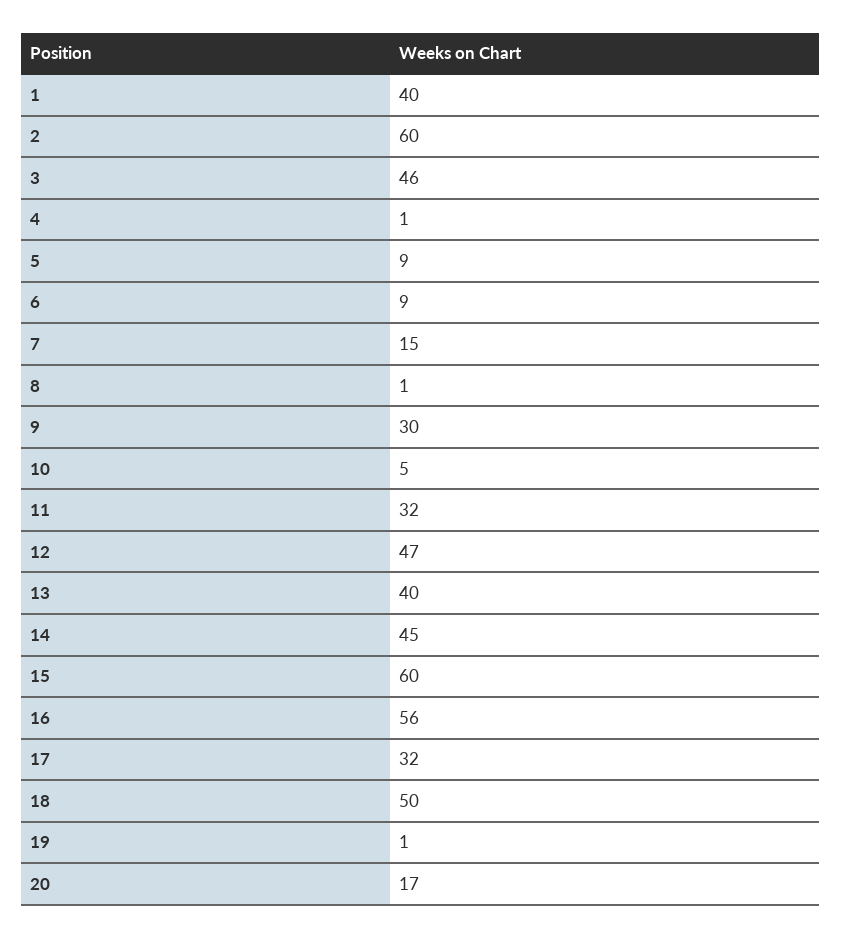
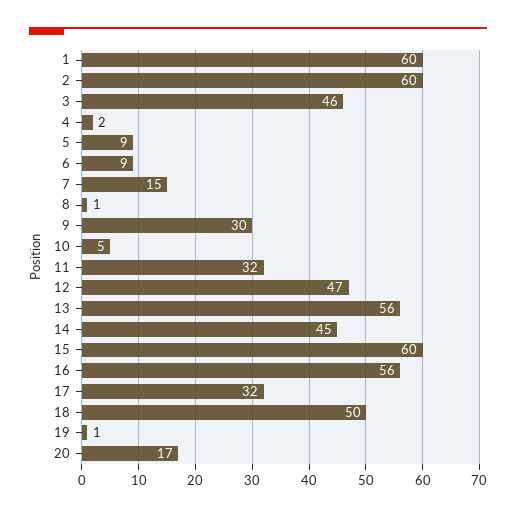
  {
-   "1": 40,
+   "1": 60,
    "2": 60,
    "3": 46,
-   "4": 1,
+   "4": 2,
    "5": 9,
    "6": 9,
    "7": 15,
    "8": 1,
    "9": 30,
    "10": 5,
    "11": 32,
    "12": 47,
-   "13": 40,
+   "13": 56,
    "14": 45,
    "15": 60,
    "16": 56,
    "17": 32,
    "18": 50,
    "19": 1,
    "20": 17
  }

